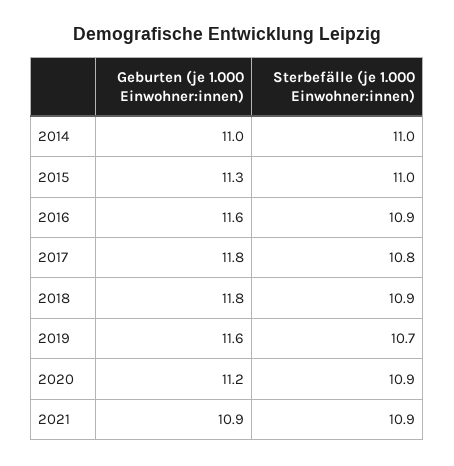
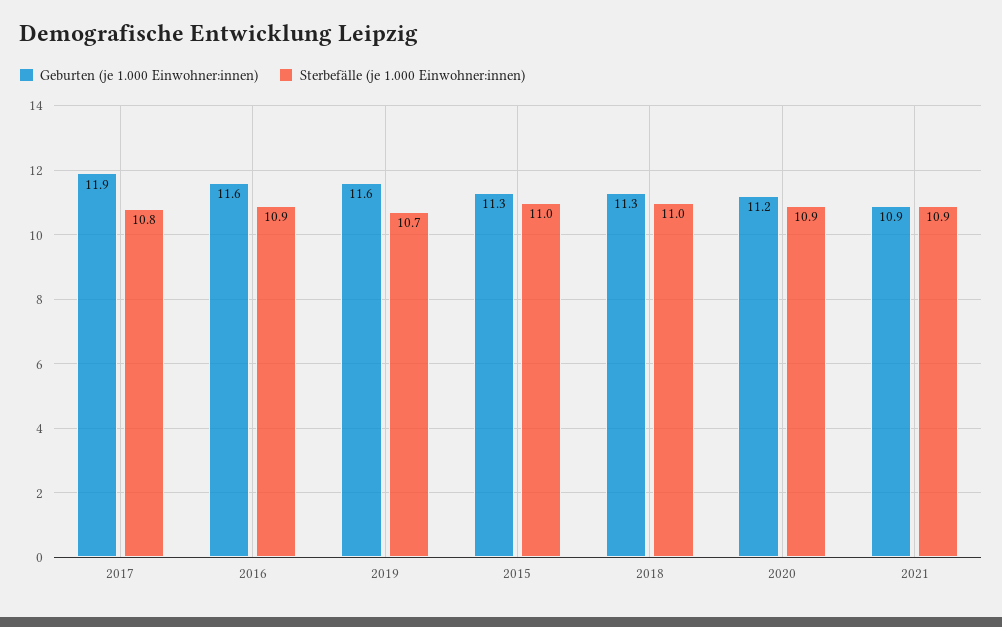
  {
    "Geburten (je 1.000 Einwohner:innen)": {
-     "2014": 11,
      "2015": 11.3,
      "2016": 11.6,
-     "2017": 11.8,
+     "2017": 11.9,
-     "2018": 11.8,
+     "2018": 11.3,
      "2019": 11.6,
      "2020": 11.2,
      "2021": 10.9
    },
    "Sterbefälle (je 1.000 Einwohner:innen)": {
-     "2014": 11,
      "2015": 11,
      "2016": 10.9,
      "2017": 10.8,
-     "2018": 10.9,
+     "2018": 11,
      "2019": 10.7,
      "2020": 10.9,
      "2021": 10.9
    }
  }

